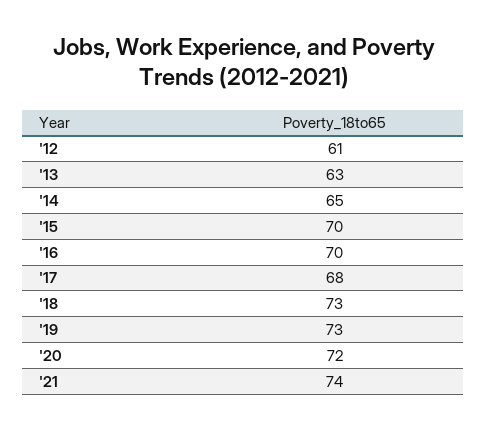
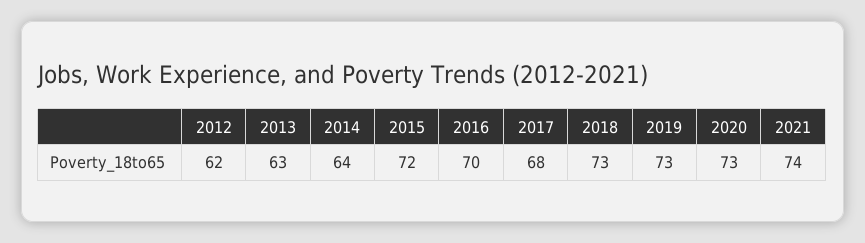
  {
-   "'12": 61,
+   "'12": 62,
    "'13": 63,
-   "'14": 65,
+   "'14": 64,
-   "'15": 70,
+   "'15": 72,
    "'16": 70,
    "'17": 68,
    "'18": 73,
    "'19": 73,
-   "'20": 72,
+   "'20": 73,
    "'21": 74
  }

